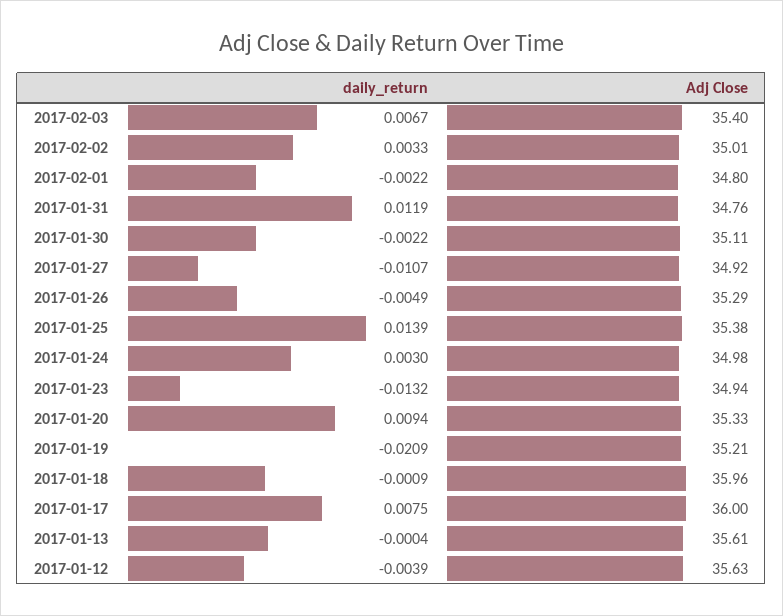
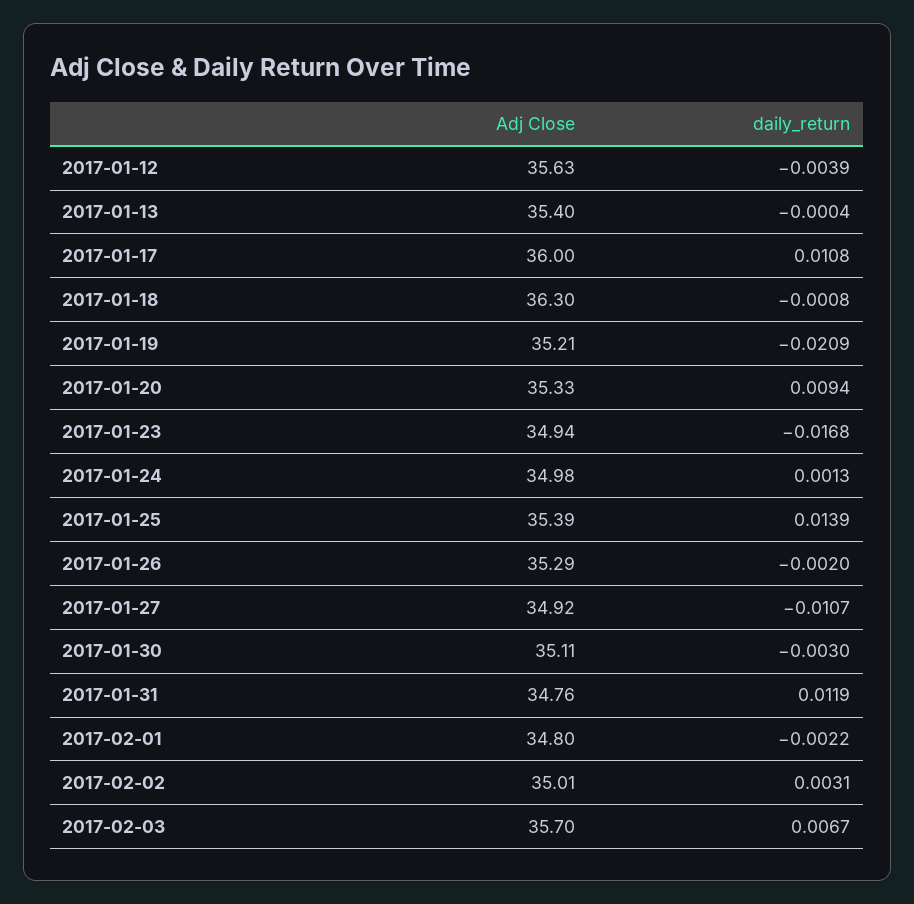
  {
    "daily_return": {
      "2017-02-03": 0.0067,
-     "2017-02-02": 0.0033,
+     "2017-02-02": 0.0031,
      "2017-02-01": -0.0022,
      "2017-01-31": 0.0119,
-     "2017-01-30": -0.0022,
+     "2017-01-30": -0.003,
      "2017-01-27": -0.0107,
-     "2017-01-26": -0.0049,
+     "2017-01-26": -0.002,
      "2017-01-25": 0.0139,
-     "2017-01-24": 0.003,
+     "2017-01-24": 0.0013,
-     "2017-01-23": -0.0132,
+     "2017-01-23": -0.0168,
      "2017-01-20": 0.0094,
      "2017-01-19": -0.0209,
-     "2017-01-18": -0.0009,
+     "2017-01-18": -0.0008,
-     "2017-01-17": 0.0075,
+     "2017-01-17": 0.0108,
      "2017-01-13": -0.0004,
      "2017-01-12": -0.0039
    },
    "Adj Close": {
-     "2017-02-03": 35.4,
+     "2017-02-03": 35.7,
      "2017-02-02": 35.01,
      "2017-02-01": 34.8,
      "2017-01-31": 34.76,
      "2017-01-30": 35.11,
      "2017-01-27": 34.92,
      "2017-01-26": 35.29,
-     "2017-01-25": 35.38,
+     "2017-01-25": 35.39,
      "2017-01-24": 34.98,
      "2017-01-23": 34.94,
      "2017-01-20": 35.33,
      "2017-01-19": 35.21,
-     "2017-01-18": 35.96,
+     "2017-01-18": 36.3,
      "2017-01-17": 36,
-     "2017-01-13": 35.61,
+     "2017-01-13": 35.4,
      "2017-01-12": 35.63
    }
  }

